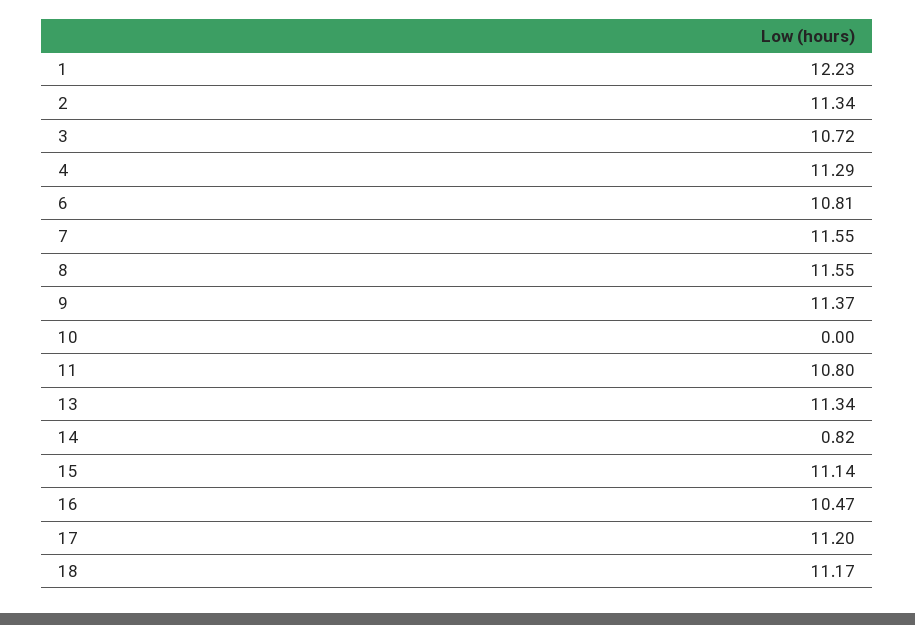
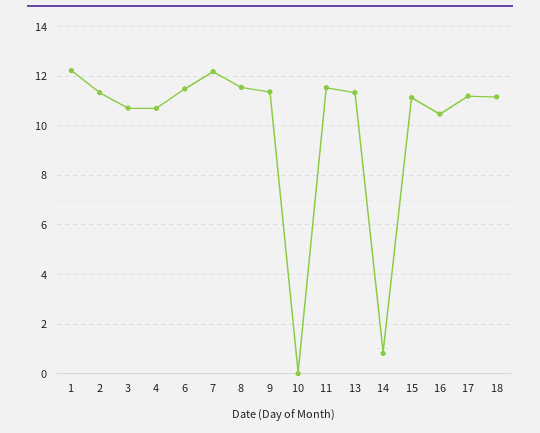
  {
    "1": 12.23,
    "2": 11.34,
    "3": 10.72,
-   "4": 11.29,
+   "4": 10.75,
-   "6": 10.81,
+   "6": 11.5,
-   "7": 11.55,
+   "7": 12.25,
    "8": 11.55,
    "9": 11.37,
    "10": 0,
-   "11": 10.8,
+   "11": 11.5,
    "13": 11.34,
    "14": 0.82,
    "15": 11.14,
    "16": 10.47,
    "17": 11.2,
    "18": 11.17
  }

